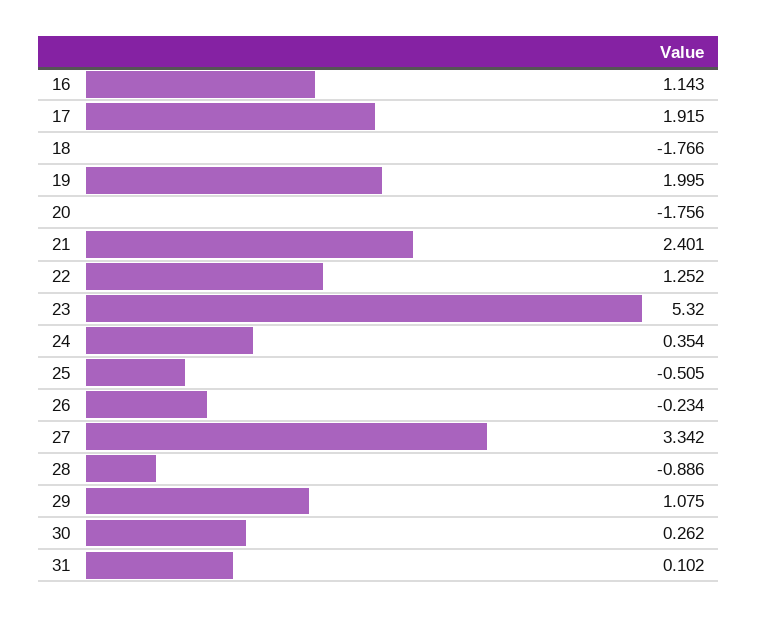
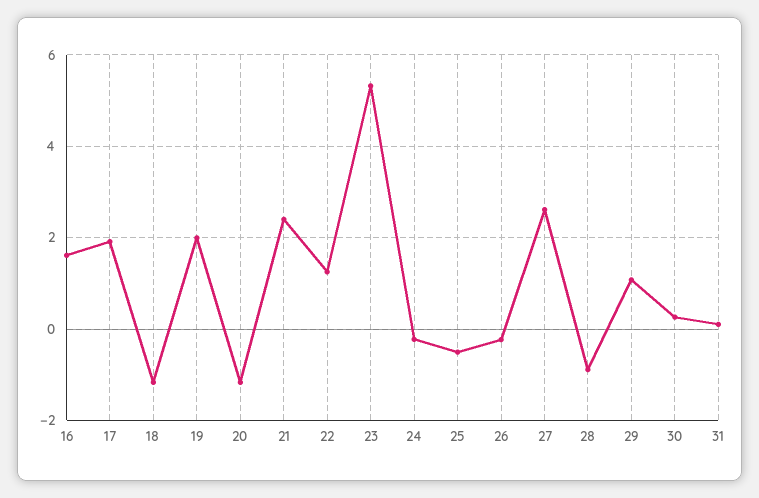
  {
-   "16": 1.143,
+   "16": 1.6,
    "17": 1.915,
-   "18": -1.766,
+   "18": -1.2,
    "19": 1.995,
-   "20": -1.756,
+   "20": -1.2,
    "21": 2.401,
    "22": 1.252,
    "23": 5.32,
-   "24": 0.354,
+   "24": -0.2,
    "25": -0.505,
    "26": -0.234,
-   "27": 3.342,
+   "27": 2.6,
    "28": -0.886,
    "29": 1.075,
    "30": 0.262,
    "31": 0.102
  }

